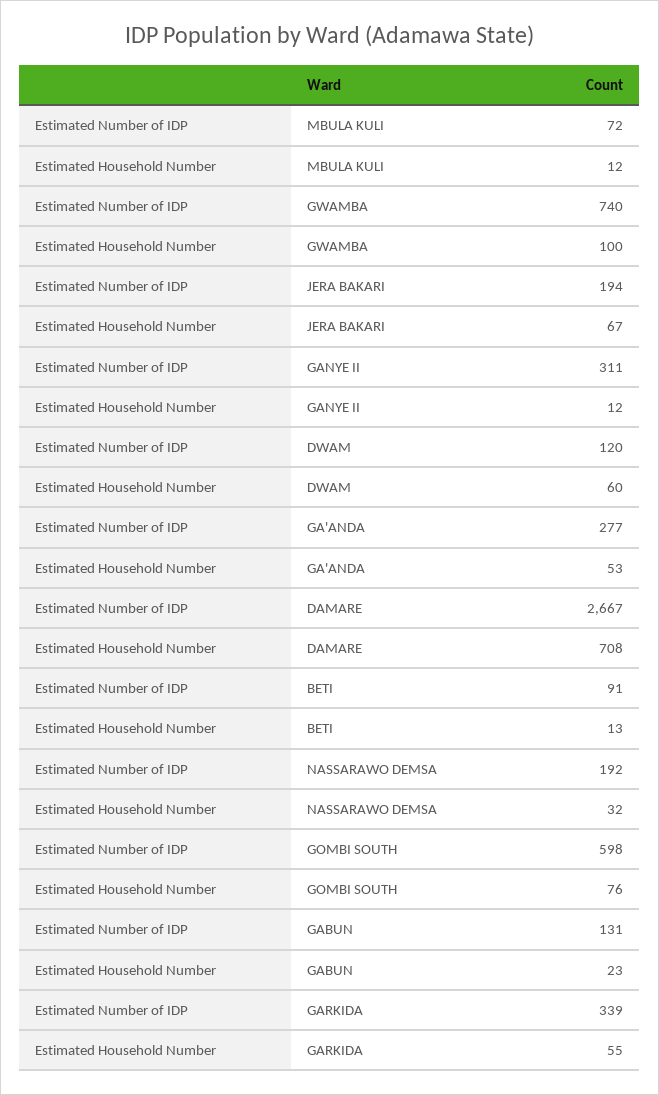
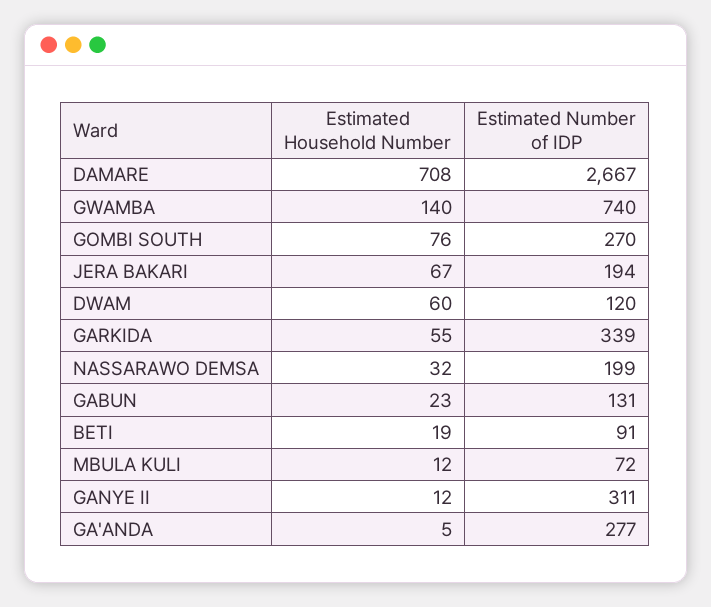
  {
    "Estimated Number of IDP": {
      "MBULA KULI": 72,
      "GWAMBA": 740,
      "JERA BAKARI": 194,
      "GANYE II": 311,
      "DWAM": 120,
      "GA'ANDA": 277,
      "DAMARE": 2667,
      "BETI": 91,
-     "NASSARAWO DEMSA": 192,
+     "NASSARAWO DEMSA": 199,
-     "GOMBI SOUTH": 598,
+     "GOMBI SOUTH": 270,
      "GABUN": 131,
      "GARKIDA": 339
    },
    "Estimated Household Number": {
      "MBULA KULI": 12,
-     "GWAMBA": 100,
+     "GWAMBA": 140,
      "JERA BAKARI": 67,
      "GANYE II": 12,
      "DWAM": 60,
-     "GA'ANDA": 53,
+     "GA'ANDA": 5,
      "DAMARE": 708,
-     "BETI": 13,
+     "BETI": 19,
      "NASSARAWO DEMSA": 32,
      "GOMBI SOUTH": 76,
      "GABUN": 23,
      "GARKIDA": 55
    }
  }

